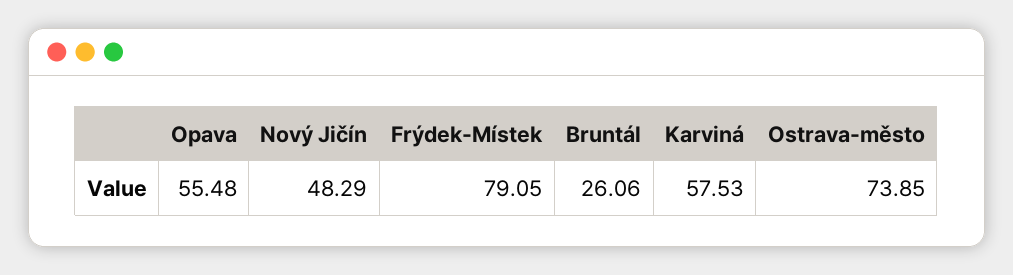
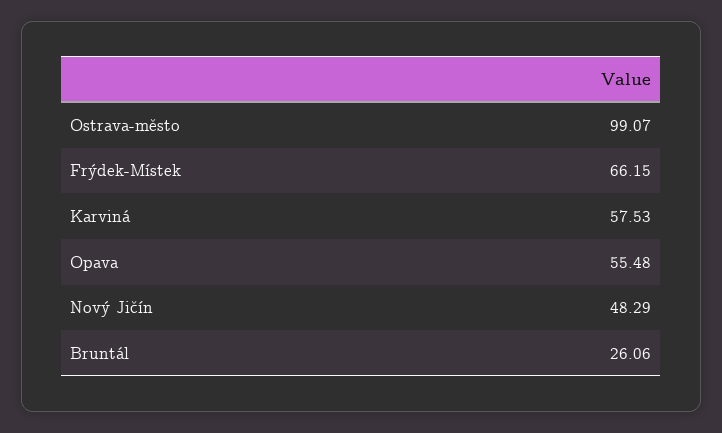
  {
    "Opava": 55.48,
    "Nový Jičín": 48.29,
-   "Frýdek-Místek": 79.05,
+   "Frýdek-Místek": 66.15,
    "Bruntál": 26.06,
    "Karviná": 57.53,
-   "Ostrava-město": 73.85
+   "Ostrava-město": 99.07
  }

